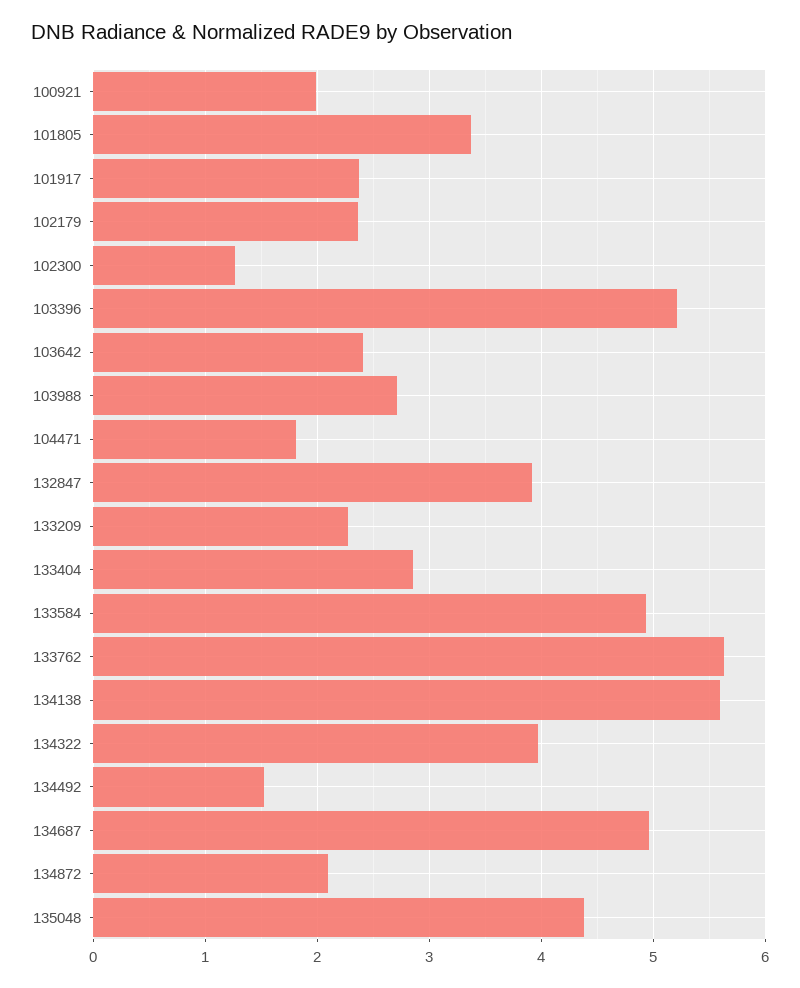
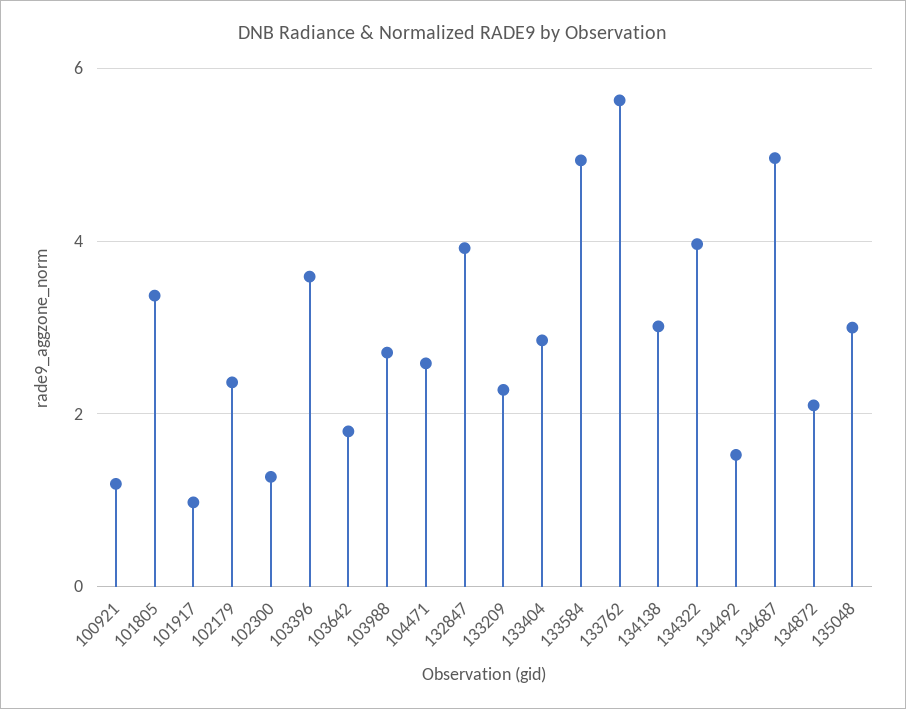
  {
-   "100921": 2,
+   "100921": 1.2,
    "101805": 3.4,
-   "101917": 2.4,
+   "101917": 1,
    "102179": 2.4,
    "102300": 1.3,
-   "103396": 5.2,
+   "103396": 3.6,
-   "103642": 2.4,
+   "103642": 1.8,
    "103988": 2.7,
-   "104471": 1.8,
+   "104471": 2.6,
    "132847": 3.9,
    "133209": 2.3,
    "133404": 2.9,
    "133584": 4.9,
    "133762": 5.6,
-   "134138": 5.6,
+   "134138": 3,
    "134322": 4,
    "134492": 1.5,
    "134687": 5,
    "134872": 2.1,
-   "135048": 4.4
+   "135048": 3
  }

